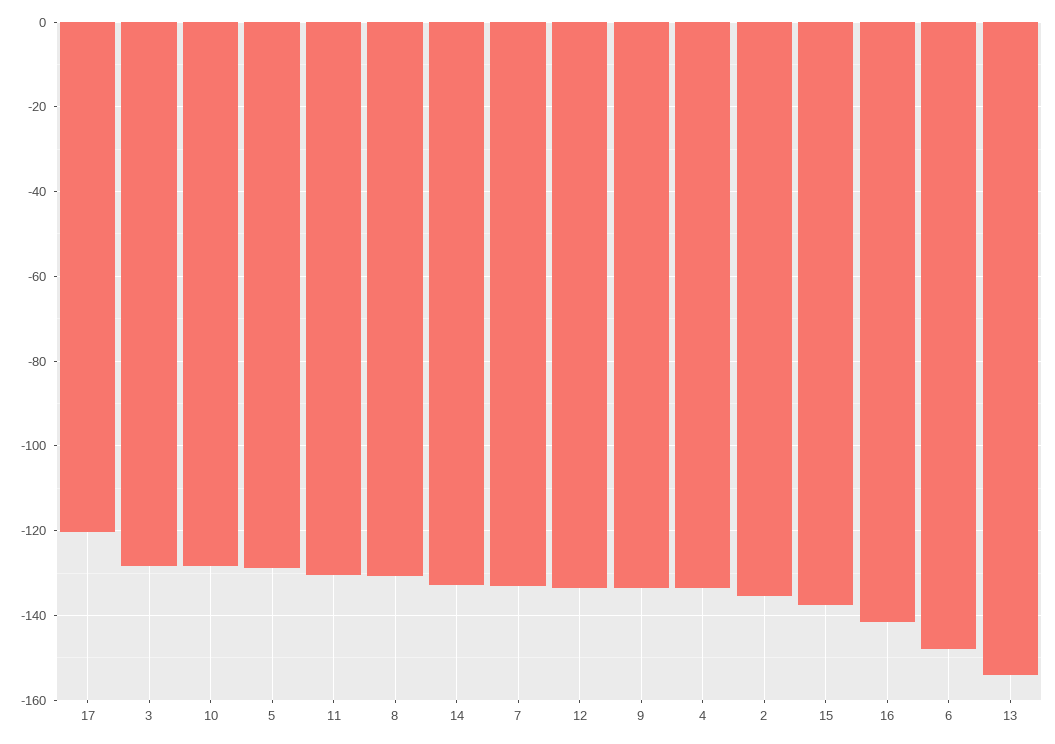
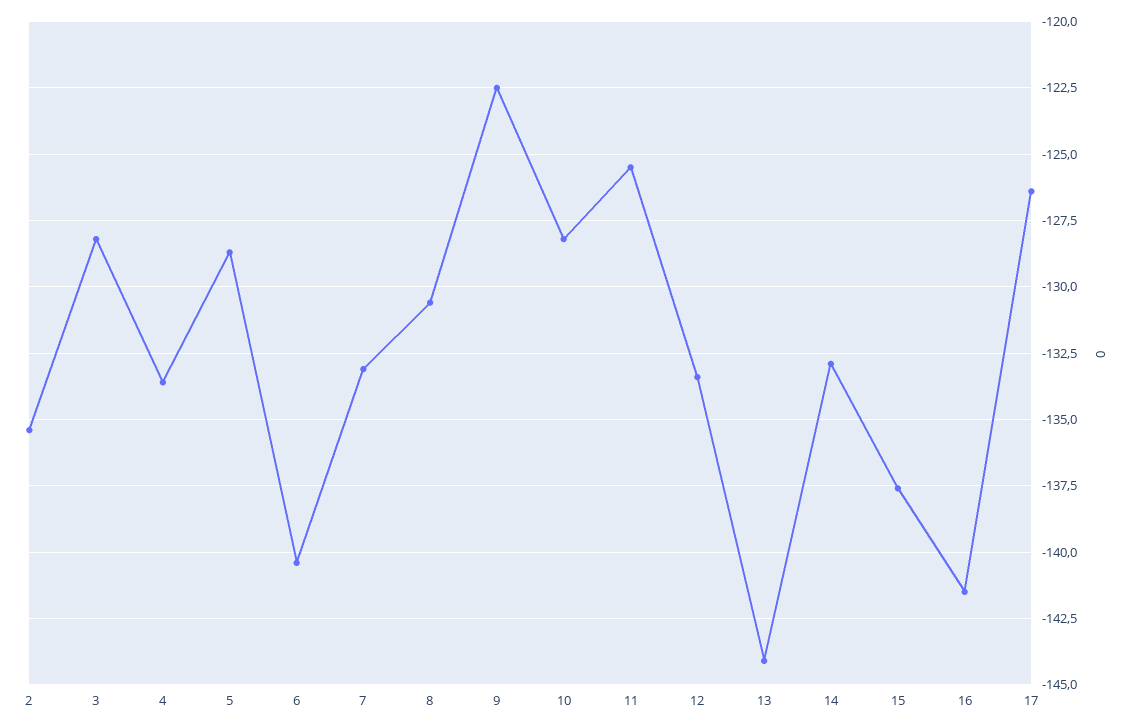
  {
-   "17": -120,
+   "17": -126.5,
    "3": -128,
    "10": -128,
    "5": -128.5,
-   "11": -130,
+   "11": -125.5,
    "8": -130.5,
    "14": -133,
    "7": -133,
    "12": -133.5,
-   "9": -134,
+   "9": -122.5,
    "4": -133.5,
    "2": -135.5,
    "15": -137.5,
    "16": -141.5,
-   "6": -148,
+   "6": -140.5,
-   "13": -154
+   "13": -144
  }

